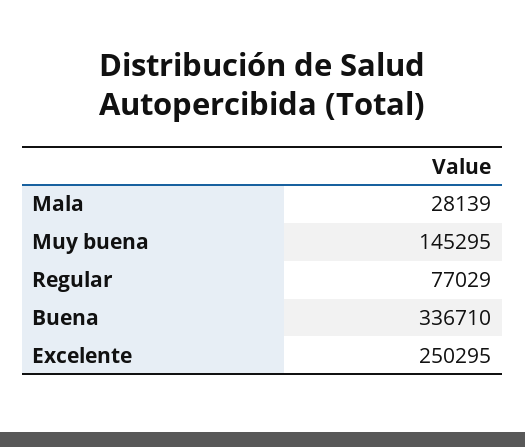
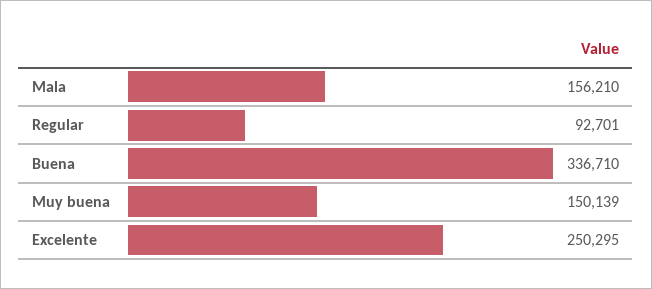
  {
-   "Mala": 28139,
+   "Mala": 156210,
-   "Muy buena": 145295,
+   "Muy buena": 150139,
-   "Regular": 77029,
+   "Regular": 92701,
    "Buena": 336710,
    "Excelente": 250295
  }

